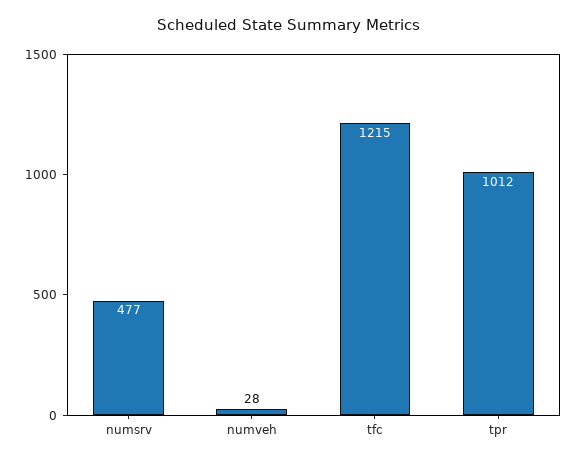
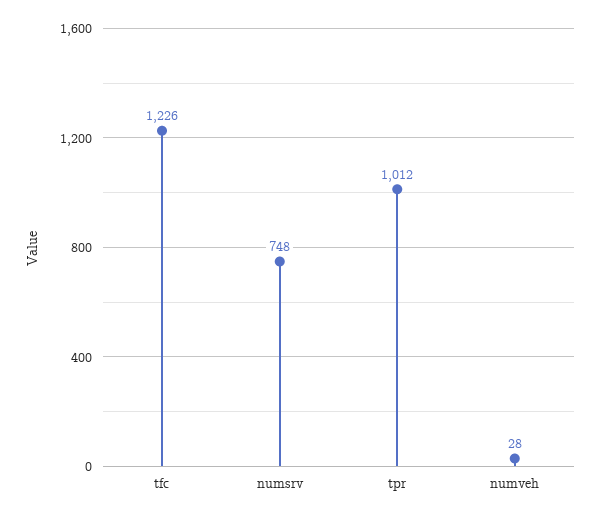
  {
-   "numsrv": 477,
+   "numsrv": 748,
    "numveh": 28,
-   "tfc": 1215,
+   "tfc": 1226,
    "tpr": 1012
  }

